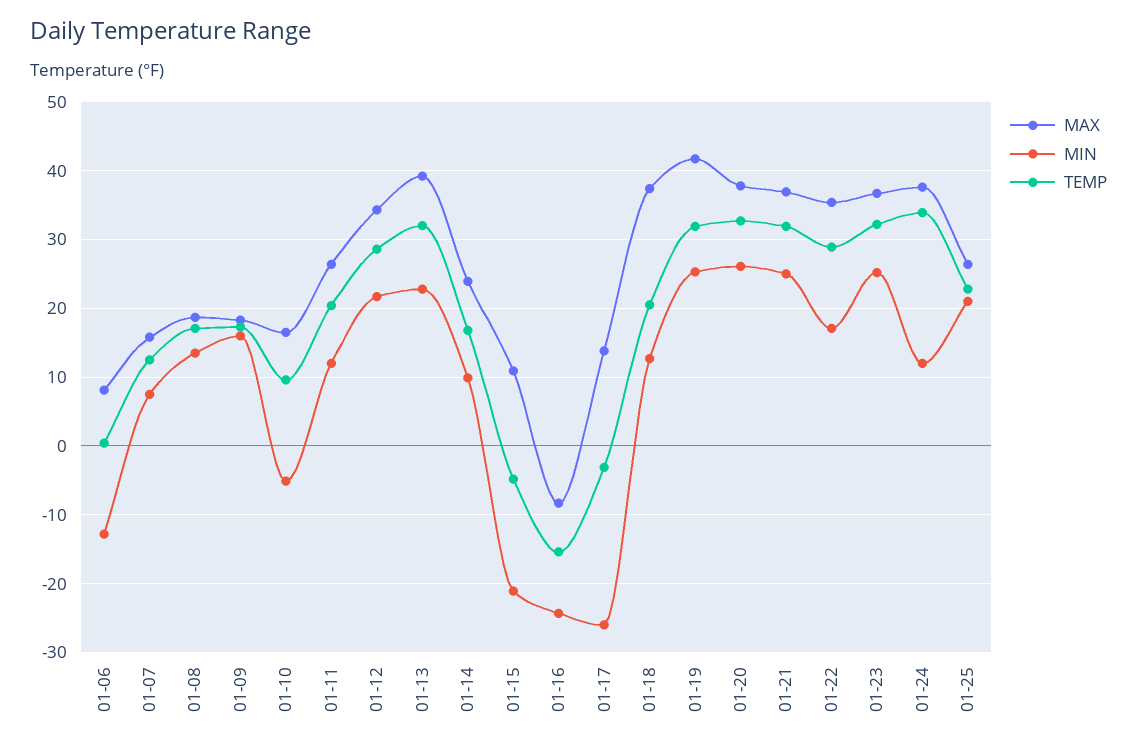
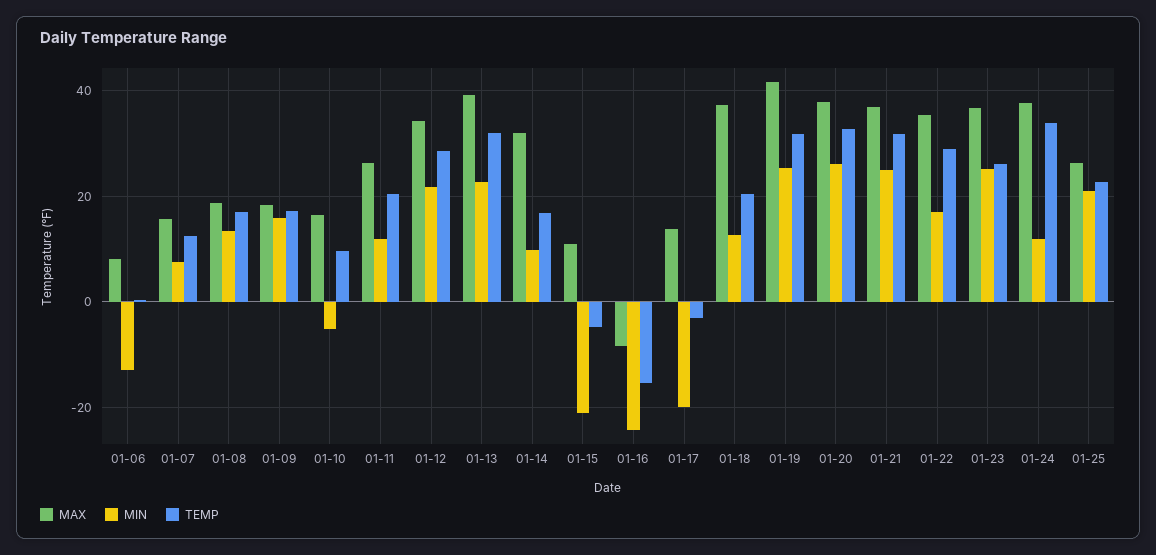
  {
    "MAX": {
      "01-06": 8,
      "01-07": 16,
      "01-08": 19,
      "01-09": 18,
      "01-10": 17,
      "01-11": 26,
      "01-12": 34,
      "01-13": 39,
-     "01-14": 24,
+     "01-14": 32,
      "01-15": 11,
      "01-16": -8,
      "01-17": 14,
      "01-18": 37,
      "01-19": 42,
      "01-20": 38,
      "01-21": 37,
      "01-22": 35,
      "01-23": 37,
      "01-24": 38,
      "01-25": 26
    },
    "MIN": {
      "01-06": -13,
      "01-07": 8,
      "01-08": 14,
      "01-09": 16,
      "01-10": -5,
      "01-11": 12,
      "01-12": 22,
      "01-13": 23,
      "01-14": 10,
      "01-15": -21,
      "01-16": -24,
-     "01-17": -26,
+     "01-17": -20,
      "01-18": 13,
      "01-19": 25,
      "01-20": 26,
      "01-21": 25,
      "01-22": 17,
      "01-23": 25,
      "01-24": 12,
      "01-25": 21
    },
    "TEMP": {
      "01-06": 0,
      "01-07": 13,
      "01-08": 17,
      "01-09": 17,
      "01-10": 10,
      "01-11": 20,
      "01-12": 29,
      "01-13": 32,
      "01-14": 17,
      "01-15": -5,
      "01-16": -15,
      "01-17": -3,
      "01-18": 21,
      "01-19": 32,
      "01-20": 33,
      "01-21": 32,
      "01-22": 29,
-     "01-23": 32,
+     "01-23": 26,
      "01-24": 34,
      "01-25": 23
    }
  }

